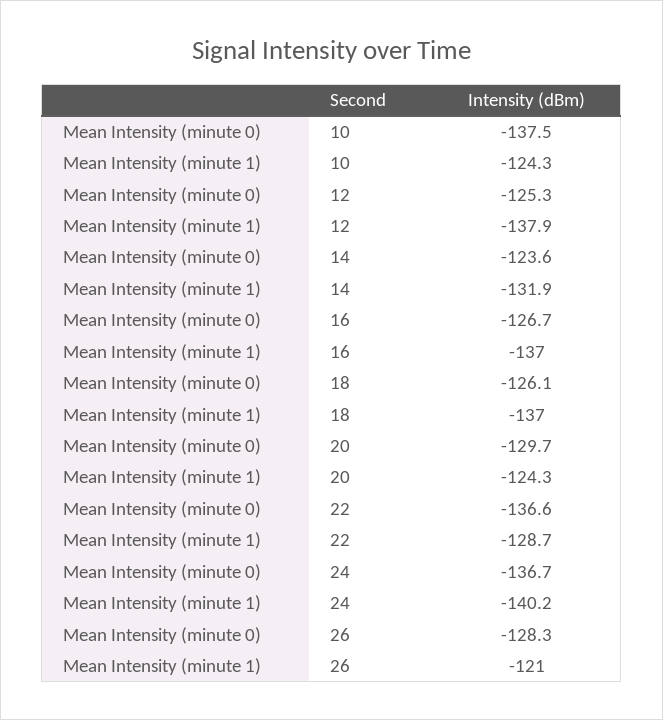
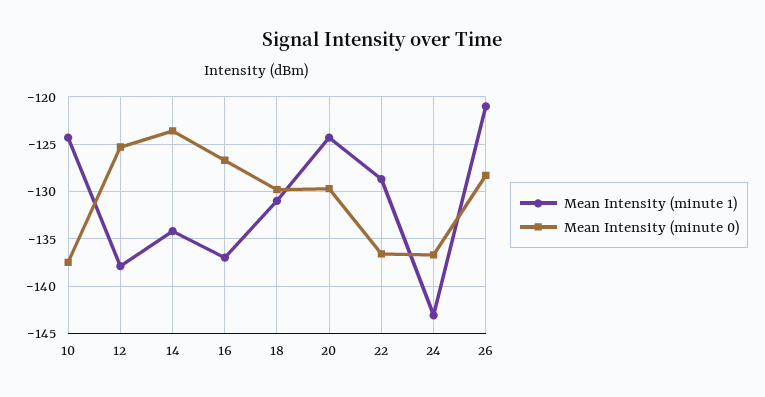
  {
    "Mean Intensity (minute 0)": {
      "10": -137.5,
      "12": -125.3,
      "14": -123.6,
      "16": -126.7,
-     "18": -126.1,
+     "18": -130,
      "20": -129.7,
      "22": -136.6,
      "24": -136.7,
      "26": -128.3
    },
    "Mean Intensity (minute 1)": {
      "10": -124.3,
      "12": -137.9,
-     "14": -131.9,
+     "14": -134,
      "16": -137,
-     "18": -137,
+     "18": -131,
      "20": -124.3,
      "22": -128.7,
-     "24": -140.2,
+     "24": -143,
      "26": -121
    }
  }

